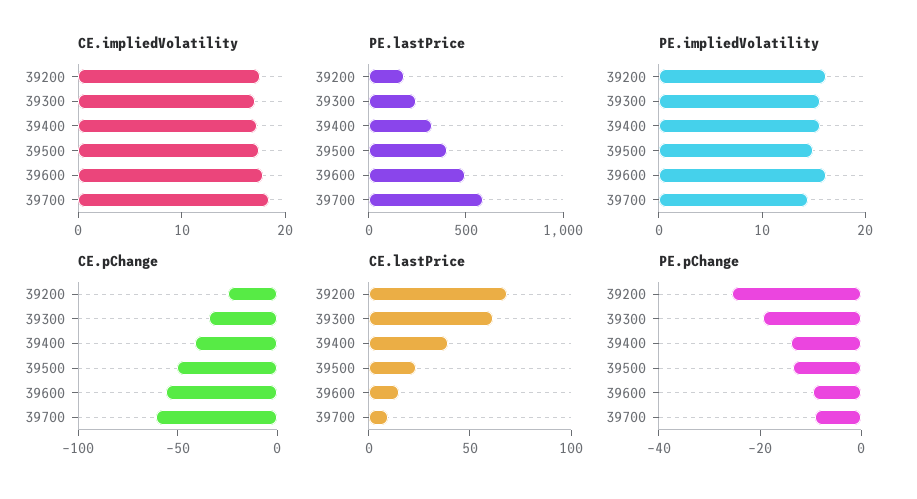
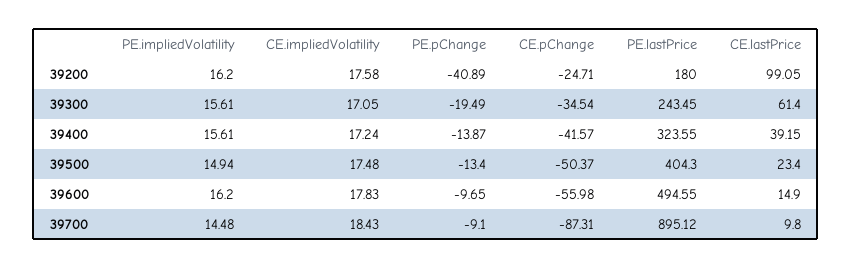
  {
    "CE.impliedVolatility": {
      "39200": 17.58,
      "39300": 17.05,
      "39400": 17.24,
      "39500": 17.48,
      "39600": 17.83,
      "39700": 18.43
    },
    "PE.lastPrice": {
      "39200": 180,
      "39300": 243.45,
      "39400": 323.55,
      "39500": 404.3,
      "39600": 494.55,
-     "39700": 600
+     "39700": 895.12
    },
    "PE.impliedVolatility": {
      "39200": 16.2,
      "39300": 15.61,
      "39400": 15.61,
      "39500": 14.94,
      "39600": 16.2,
      "39700": 14.48
    },
    "CE.pChange": {
      "39200": -24.71,
      "39300": -34.54,
      "39400": -41.57,
      "39500": -50.37,
      "39600": -55.98,
-     "39700": -60
+     "39700": -87.31
    },
    "CE.lastPrice": {
-     "39200": 70,
+     "39200": 99.05,
      "39300": 61.4,
      "39400": 39.15,
      "39500": 23.4,
      "39600": 14.9,
      "39700": 9.8
    },
    "PE.pChange": {
-     "39200": -25,
+     "39200": -40.89,
      "39300": -19.49,
      "39400": -13.87,
      "39500": -13.4,
      "39600": -9.65,
      "39700": -9.1
    }
  }

